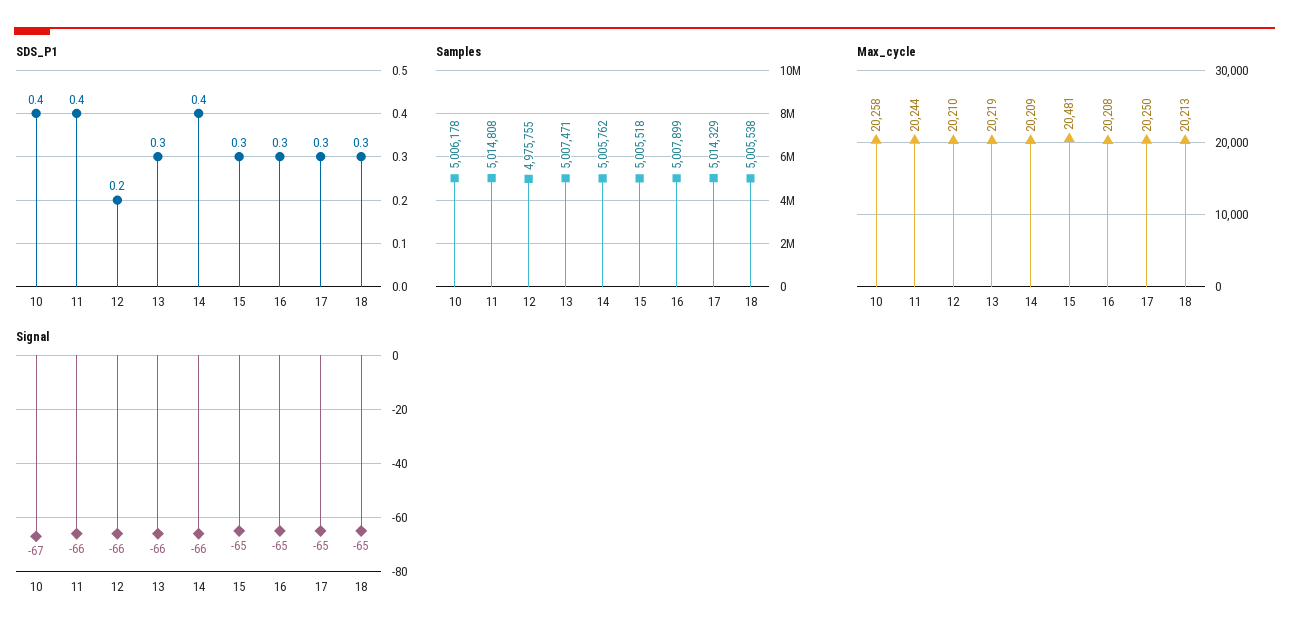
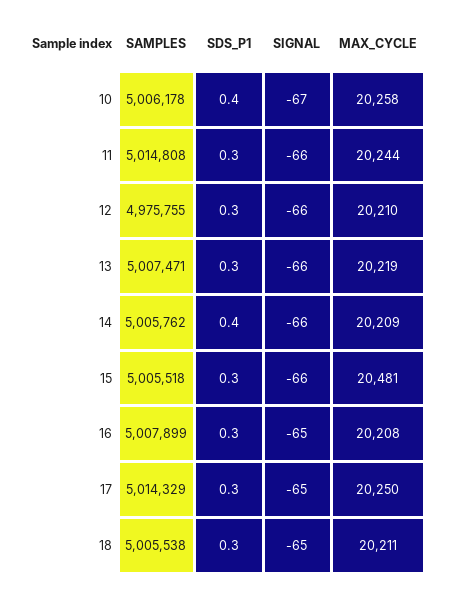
  {
    "SDS_P1": {
      "10": 0.4,
-     "11": 0.4,
+     "11": 0.3,
-     "12": 0.2,
+     "12": 0.3,
      "13": 0.3,
      "14": 0.4,
      "15": 0.3,
      "16": 0.3,
      "17": 0.3,
      "18": 0.3
    },
    "Samples": {
      "10": 5006178,
      "11": 5014808,
      "12": 4975755,
      "13": 5007471,
      "14": 5005762,
      "15": 5005518,
      "16": 5007899,
      "17": 5014329,
      "18": 5005538
    },
    "Max_cycle": {
      "10": 20258,
      "11": 20244,
      "12": 20210,
      "13": 20219,
      "14": 20209,
      "15": 20481,
      "16": 20208,
      "17": 20250,
-     "18": 20213
+     "18": 20211
    },
    "Signal": {
      "10": -67,
      "11": -66,
      "12": -66,
      "13": -66,
      "14": -66,
-     "15": -65,
+     "15": -66,
      "16": -65,
      "17": -65,
      "18": -65
    }
  }

